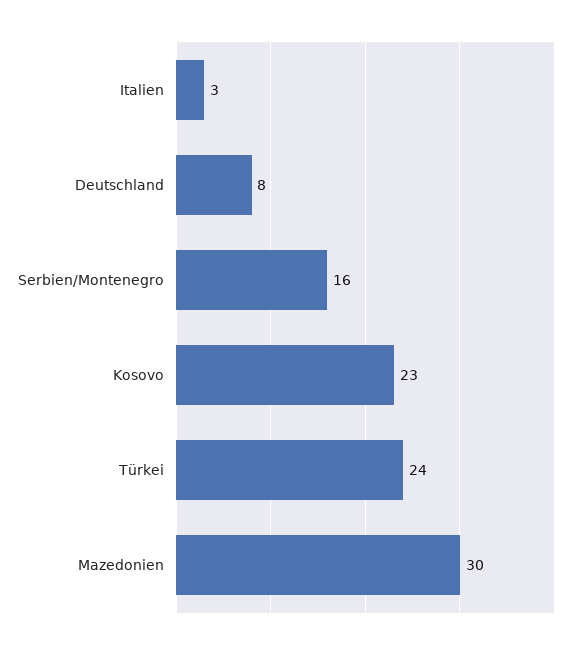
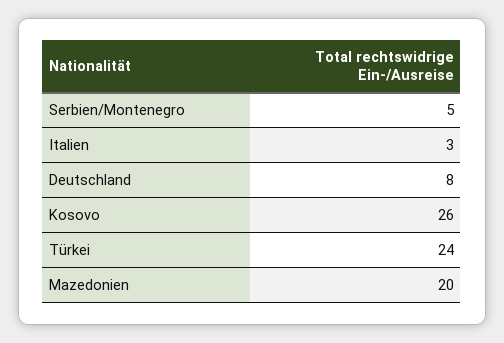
  {
    "Italien": 3,
    "Deutschland": 8,
-   "Serbien/Montenegro": 16,
+   "Serbien/Montenegro": 5,
-   "Kosovo": 23,
+   "Kosovo": 26,
    "Türkei": 24,
-   "Mazedonien": 30
+   "Mazedonien": 20
  }

